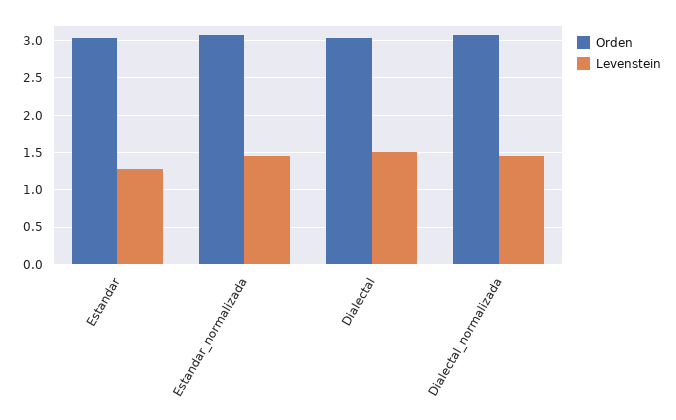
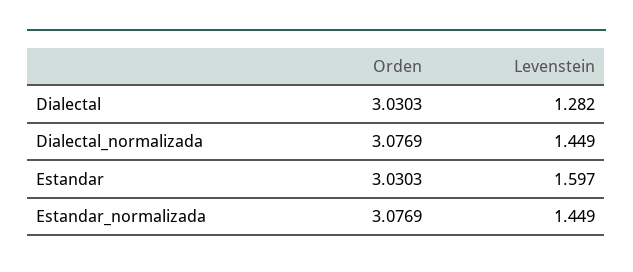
  {
    "Orden": {
      "Estandar": 3.0303,
      "Estandar_normalizada": 3.0769,
      "Dialectal": 3.0303,
      "Dialectal_normalizada": 3.0769
    },
    "Levenstein": {
-     "Estandar": 1.3,
+     "Estandar": 1.597,
      "Estandar_normalizada": 1.449,
-     "Dialectal": 1.5,
+     "Dialectal": 1.282,
      "Dialectal_normalizada": 1.449
    }
  }

